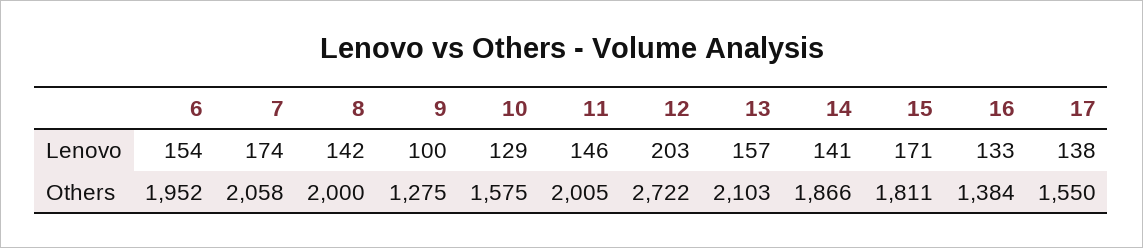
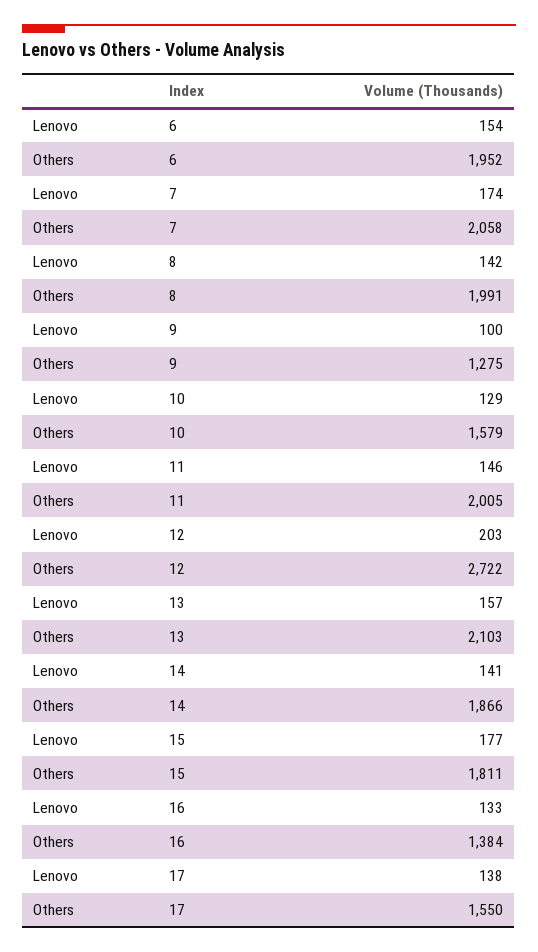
  {
    "6": {
      "Lenovo": 154,
      "Others": 1952
    },
    "7": {
      "Lenovo": 174,
      "Others": 2058
    },
    "8": {
      "Lenovo": 142,
-     "Others": 2000
+     "Others": 1991
    },
    "9": {
      "Lenovo": 100,
      "Others": 1275
    },
    "10": {
      "Lenovo": 129,
-     "Others": 1575
+     "Others": 1579
    },
    "11": {
      "Lenovo": 146,
      "Others": 2005
    },
    "12": {
      "Lenovo": 203,
      "Others": 2722
    },
    "13": {
      "Lenovo": 157,
      "Others": 2103
    },
    "14": {
      "Lenovo": 141,
      "Others": 1866
    },
    "15": {
-     "Lenovo": 171,
+     "Lenovo": 177,
      "Others": 1811
    },
    "16": {
      "Lenovo": 133,
      "Others": 1384
    },
    "17": {
      "Lenovo": 138,
      "Others": 1550
    }
  }

